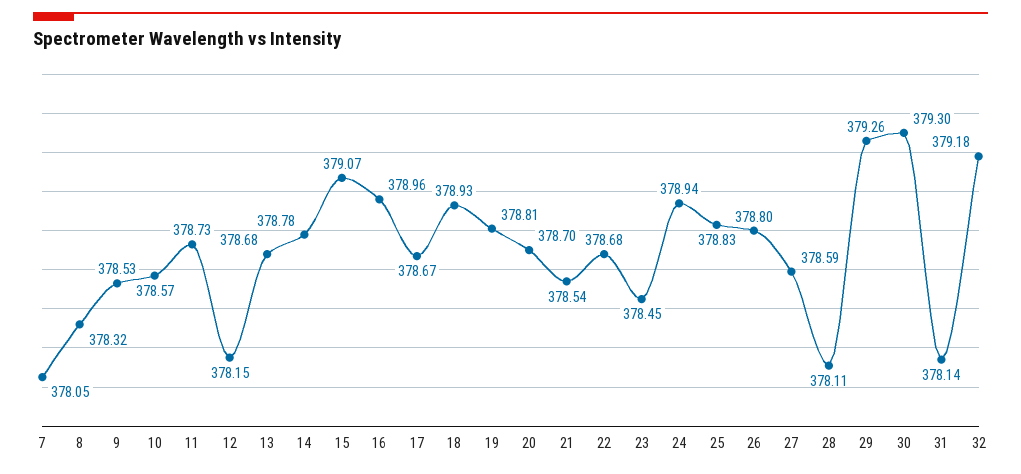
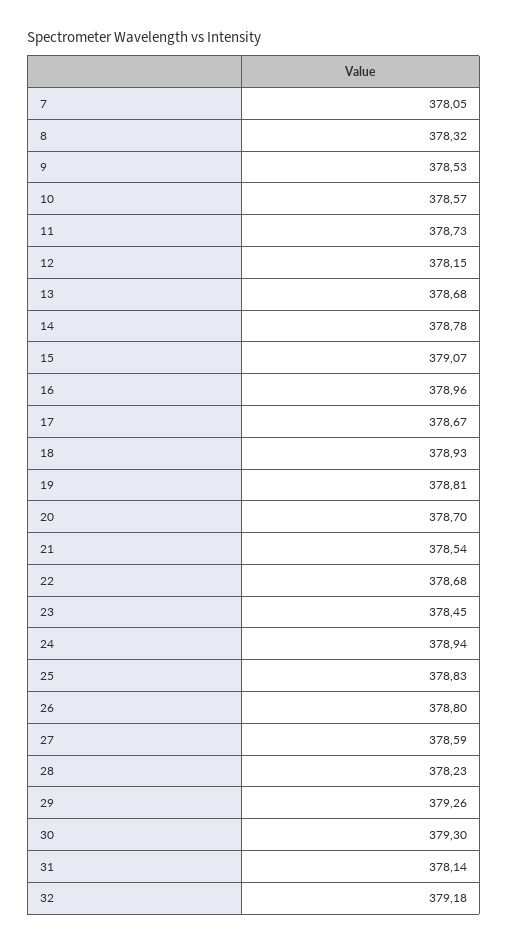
  {
    "7": 378.05,
    "8": 378.32,
    "9": 378.53,
    "10": 378.57,
    "11": 378.73,
    "12": 378.15,
    "13": 378.68,
    "14": 378.78,
    "15": 379.07,
    "16": 378.96,
    "17": 378.67,
    "18": 378.93,
    "19": 378.81,
    "20": 378.7,
    "21": 378.54,
    "22": 378.68,
    "23": 378.45,
    "24": 378.94,
    "25": 378.83,
    "26": 378.8,
    "27": 378.59,
-   "28": 378.11,
+   "28": 378.23,
    "29": 379.26,
    "30": 379.3,
    "31": 378.14,
    "32": 379.18
  }

